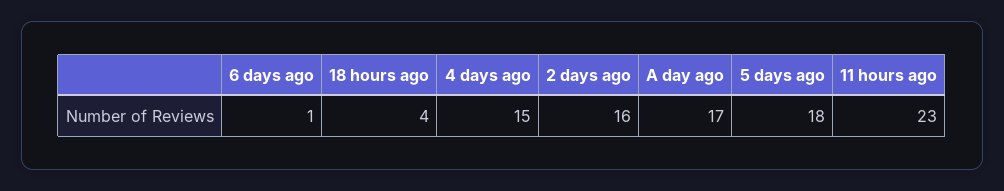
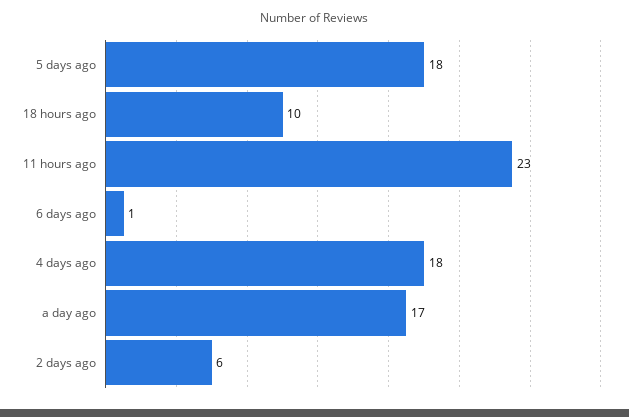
  {
    "6 days ago": 1,
-   "18 hours ago": 4,
+   "18 hours ago": 10,
-   "4 days ago": 15,
+   "4 days ago": 18,
-   "2 days ago": 16,
+   "2 days ago": 6,
    "A day ago": 17,
    "5 days ago": 18,
    "11 hours ago": 23
  }

